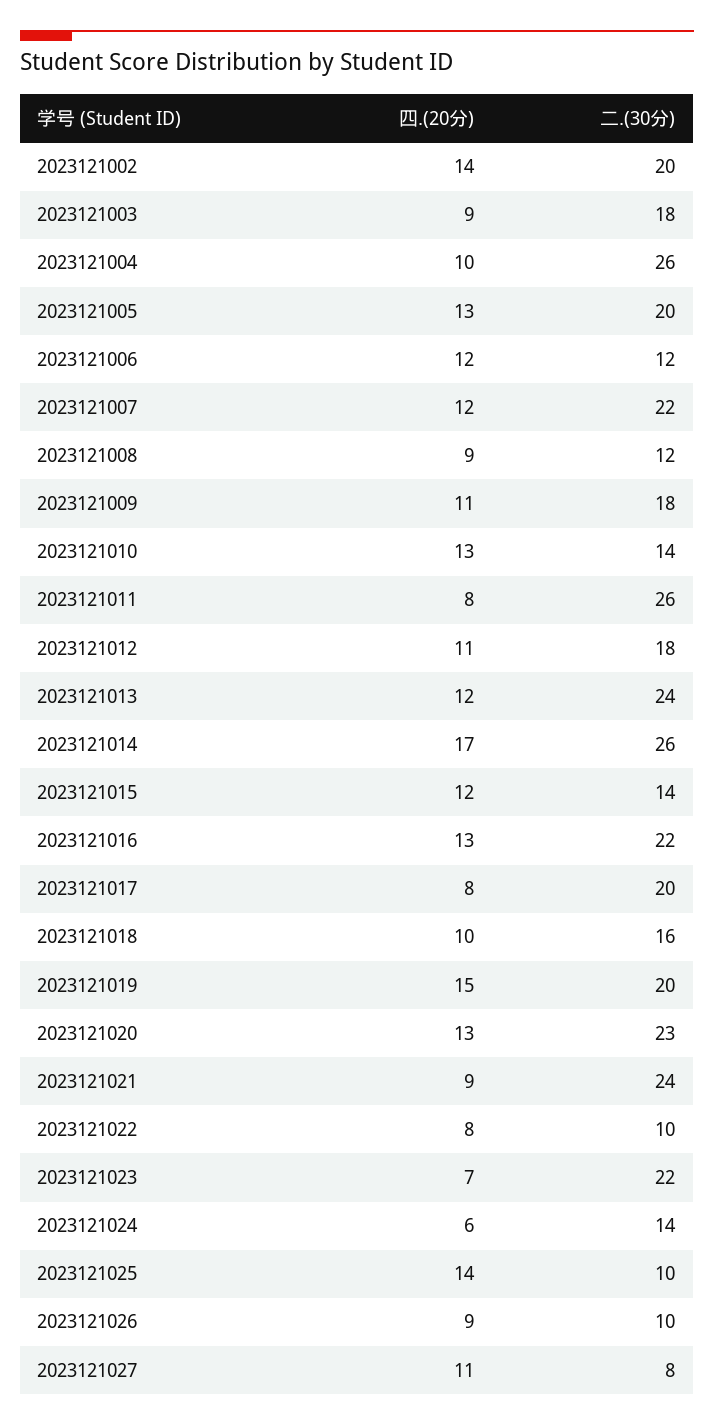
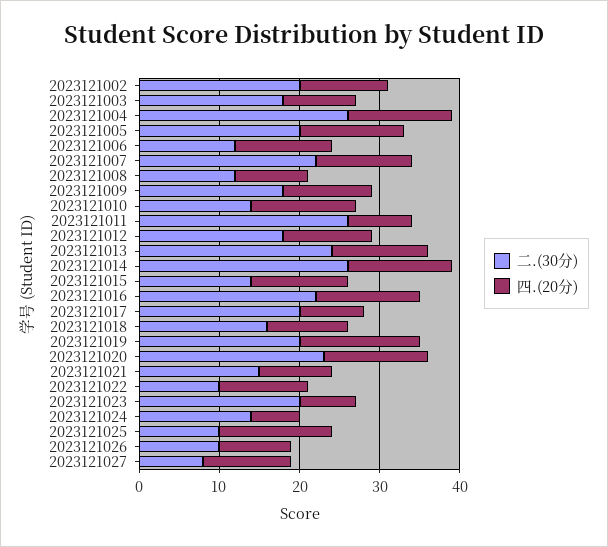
  {
    "四.(20分)": {
-     "2023121002": 14,
+     "2023121002": 11,
      "2023121003": 9,
-     "2023121004": 10,
+     "2023121004": 13,
      "2023121005": 13,
      "2023121006": 12,
      "2023121007": 12,
      "2023121008": 9,
      "2023121009": 11,
      "2023121010": 13,
      "2023121011": 8,
      "2023121012": 11,
      "2023121013": 12,
-     "2023121014": 17,
+     "2023121014": 13,
      "2023121015": 12,
      "2023121016": 13,
      "2023121017": 8,
      "2023121018": 10,
      "2023121019": 15,
      "2023121020": 13,
      "2023121021": 9,
-     "2023121022": 8,
+     "2023121022": 11,
      "2023121023": 7,
      "2023121024": 6,
      "2023121025": 14,
      "2023121026": 9,
      "2023121027": 11
    },
    "二.(30分)": {
      "2023121002": 20,
      "2023121003": 18,
      "2023121004": 26,
      "2023121005": 20,
      "2023121006": 12,
      "2023121007": 22,
      "2023121008": 12,
      "2023121009": 18,
      "2023121010": 14,
      "2023121011": 26,
      "2023121012": 18,
      "2023121013": 24,
      "2023121014": 26,
      "2023121015": 14,
      "2023121016": 22,
      "2023121017": 20,
      "2023121018": 16,
      "2023121019": 20,
      "2023121020": 23,
-     "2023121021": 24,
+     "2023121021": 15,
      "2023121022": 10,
-     "2023121023": 22,
+     "2023121023": 20,
      "2023121024": 14,
      "2023121025": 10,
      "2023121026": 10,
      "2023121027": 8
    }
  }

